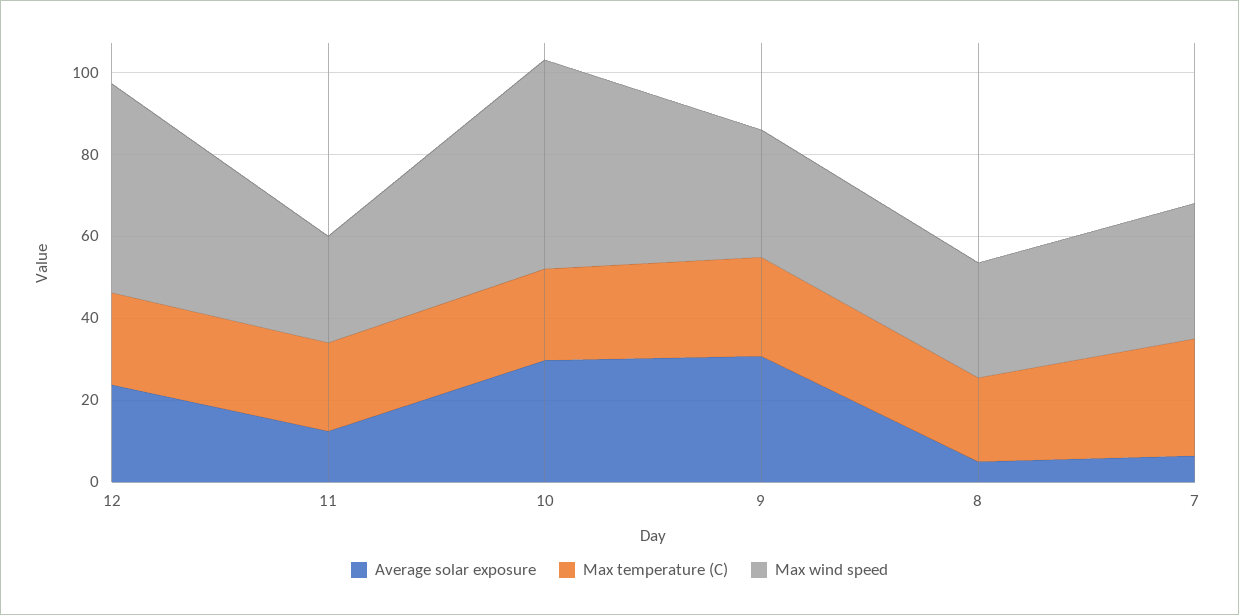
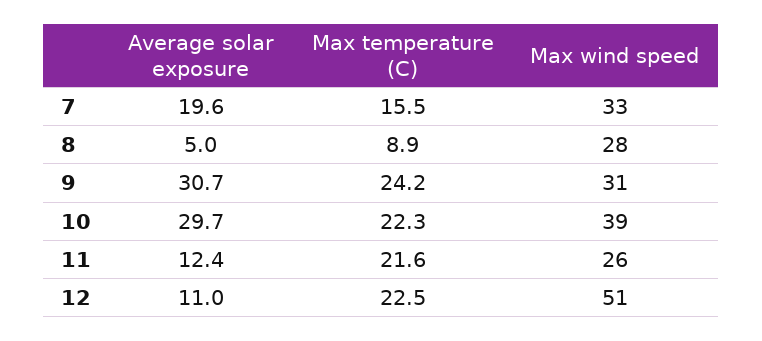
  {
    "Average solar exposure": {
-     "12": 25,
+     "12": 11,
      "11": 12.4,
      "10": 29.7,
      "9": 30.7,
      "8": 5,
-     "7": 5
+     "7": 19.6
    },
    "Max temperature (C)": {
      "12": 22.5,
      "11": 21.6,
      "10": 22.3,
      "9": 24.2,
-     "8": 20,
+     "8": 8.9,
-     "7": 30
+     "7": 15.5
    },
    "Max wind speed": {
      "12": 51,
      "11": 26,
-     "10": 50,
+     "10": 39,
      "9": 31,
      "8": 28,
      "7": 33
    }
  }

